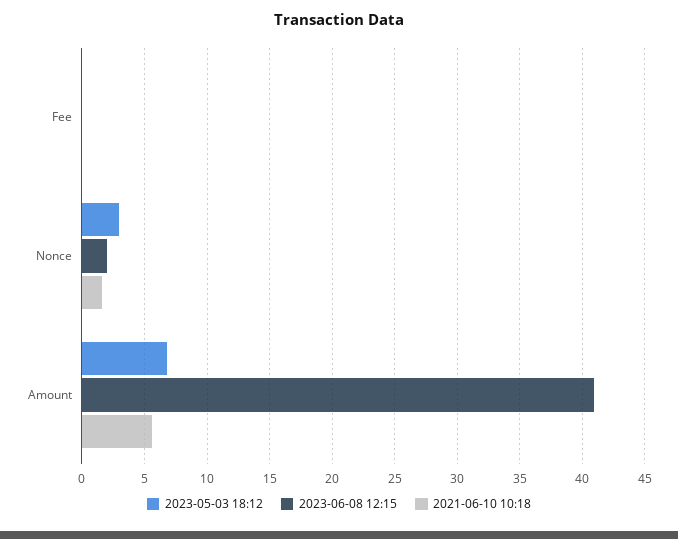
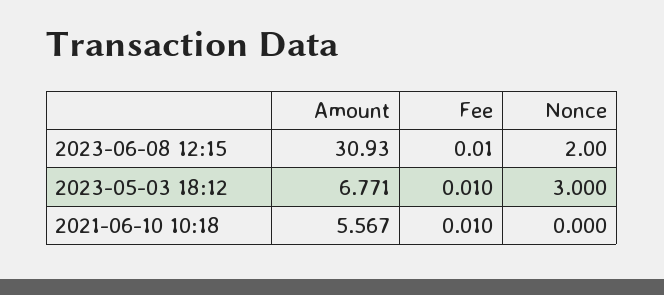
  {
    "2023-05-03 18:12": {
      "Fee": 0.01,
      "Nonce": 3,
      "Amount": 6.771
    },
    "2023-06-08 12:15": {
      "Fee": 0.01,
      "Nonce": 2,
-     "Amount": 41
+     "Amount": 30.93
    },
    "2021-06-10 10:18": {
      "Fee": 0.01,
-     "Nonce": 1.5,
+     "Nonce": 0,
      "Amount": 5.567
    }
  }

